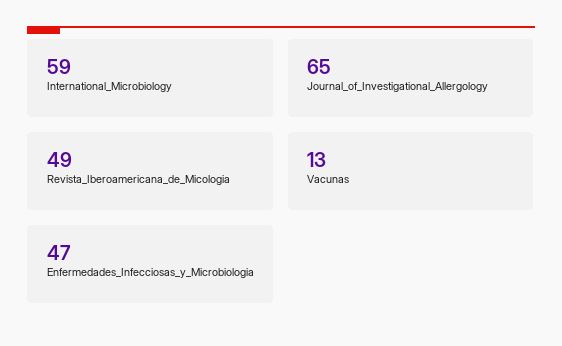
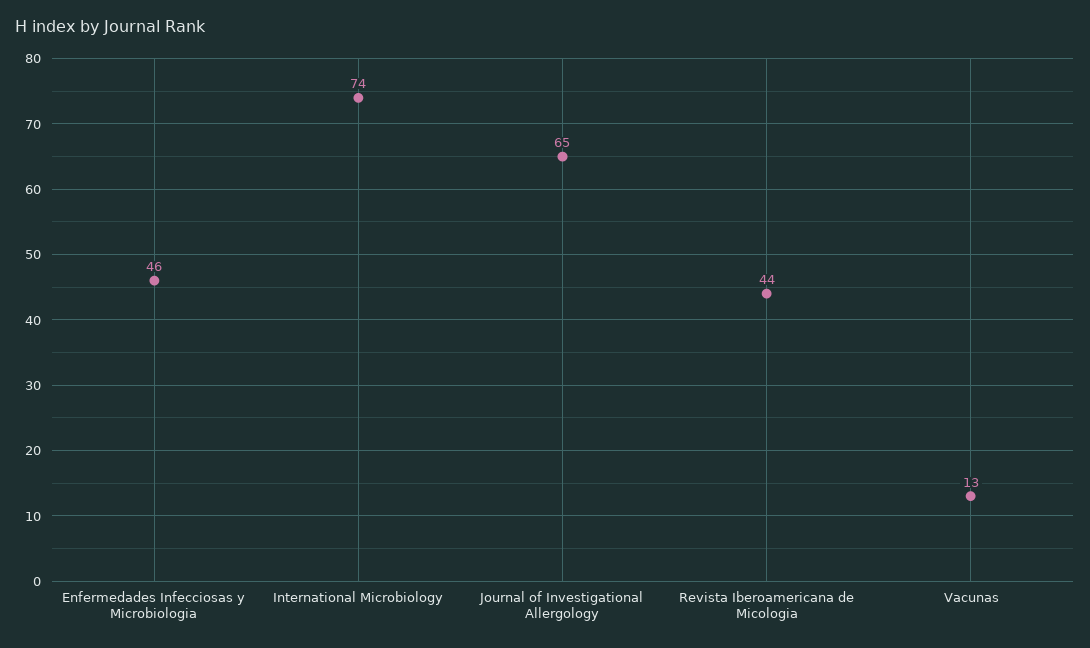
  {
-   "International_Microbiology": 59,
+   "International_Microbiology": 74,
    "Journal_of_Investigational_Allergology": 65,
-   "Revista_Iberoamericana_de_Micologia": 49,
+   "Revista_Iberoamericana_de_Micologia": 44,
    "Vacunas": 13,
-   "Enfermedades_Infecciosas_y_Microbiologia": 47
+   "Enfermedades_Infecciosas_y_Microbiologia": 46
  }

